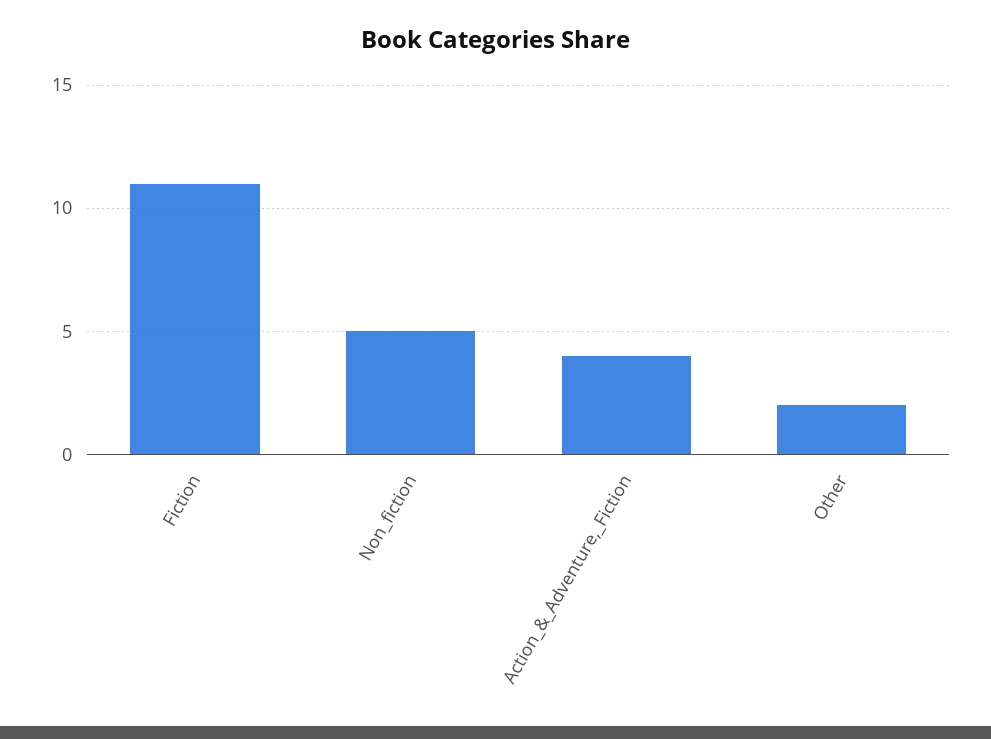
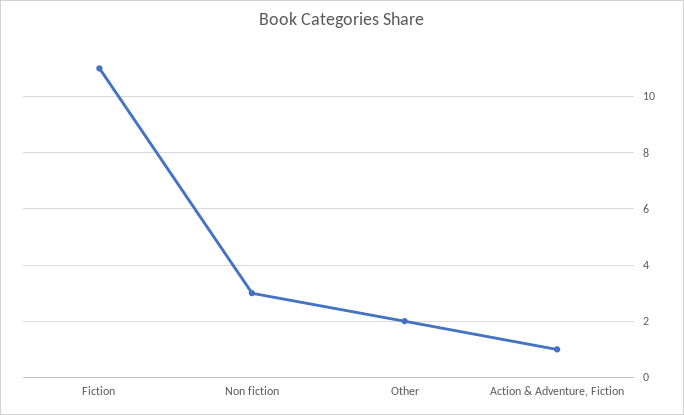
  {
    "Fiction": 11,
-   "Non_fiction": 5,
+   "Non_fiction": 3,
-   "Action_&_Adventure,_Fiction": 4,
+   "Action_&_Adventure,_Fiction": 1,
    "Other": 2
  }

